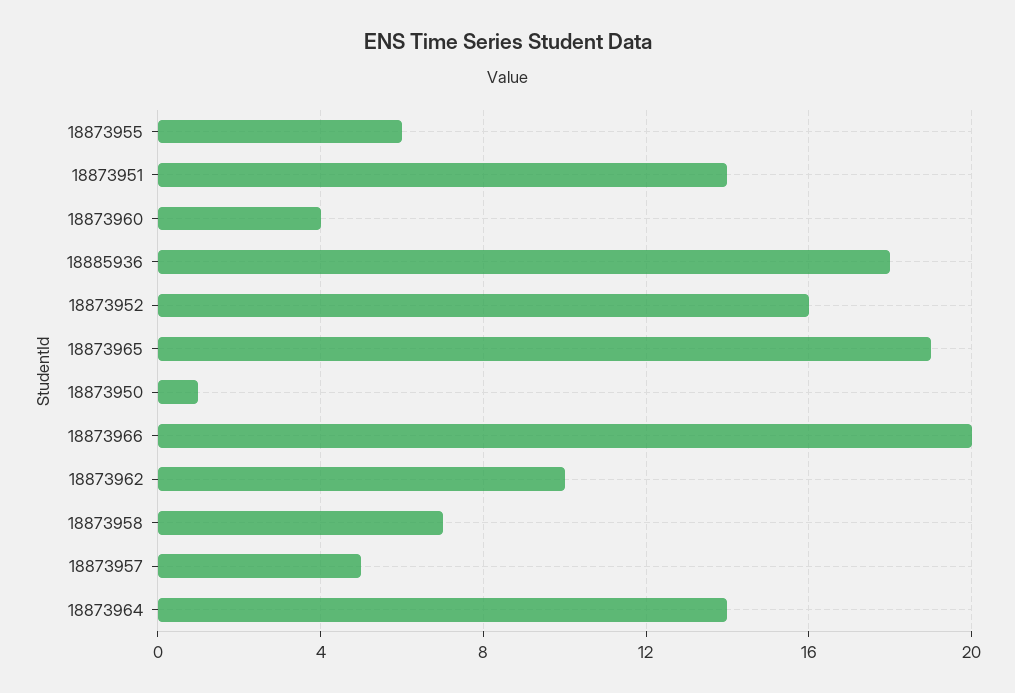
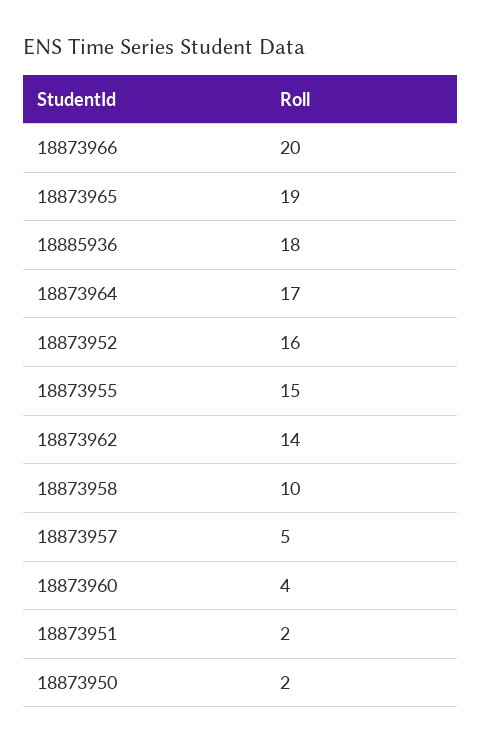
  {
-   "18873955": 6,
+   "18873955": 15,
-   "18873951": 14,
+   "18873951": 2,
    "18873960": 4,
    "18885936": 18,
    "18873952": 16,
    "18873965": 19,
-   "18873950": 1,
+   "18873950": 2,
    "18873966": 20,
-   "18873962": 10,
+   "18873962": 14,
-   "18873958": 7,
+   "18873958": 10,
    "18873957": 5,
-   "18873964": 14
+   "18873964": 17
  }

